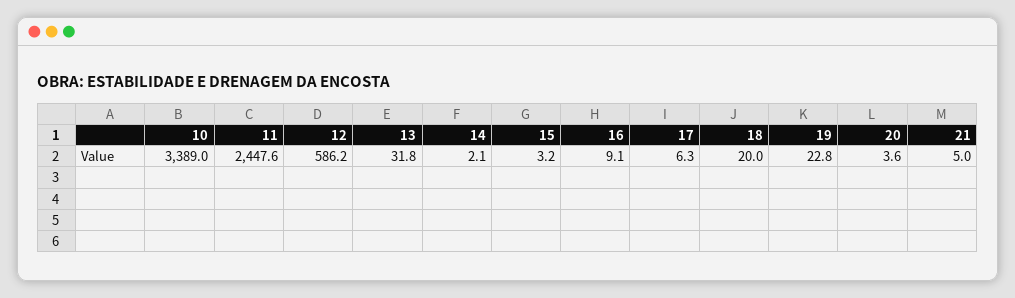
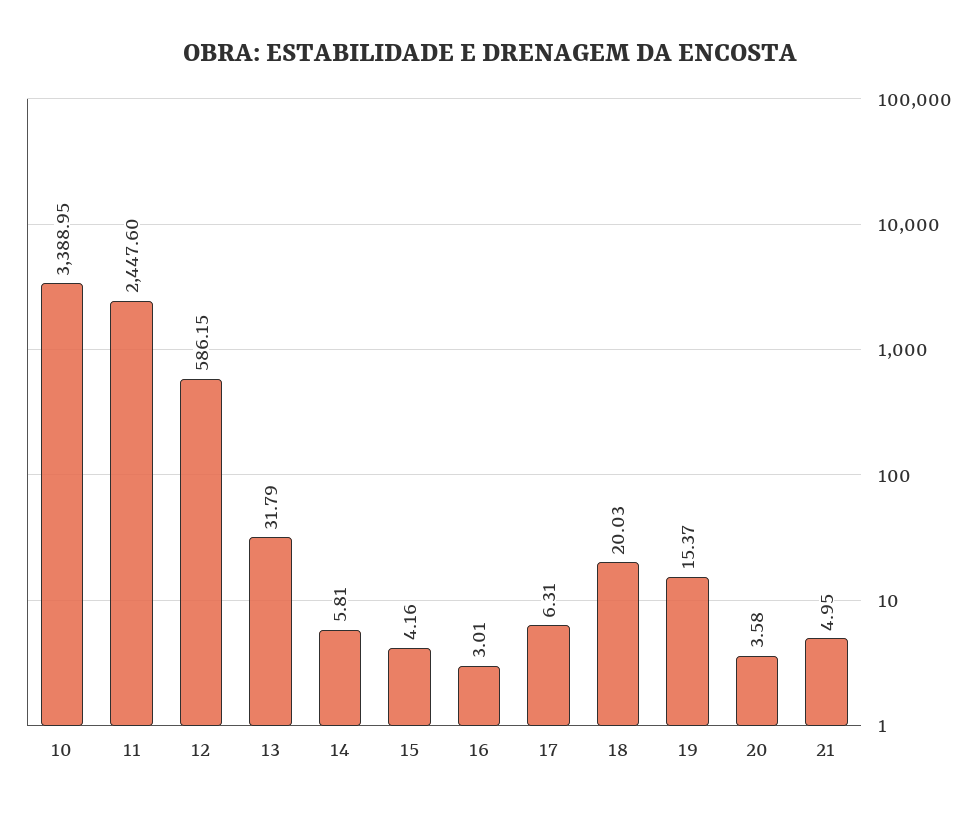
  {
    "10": 3388.95,
    "11": 2447.6,
    "12": 586.15,
    "13": 31.79,
-   "14": 2.1,
+   "14": 5.81,
-   "15": 3.2,
+   "15": 4.16,
-   "16": 9.1,
+   "16": 3.01,
    "17": 6.31,
    "18": 20.03,
-   "19": 22.8,
+   "19": 15.37,
    "20": 3.58,
    "21": 4.95
  }

